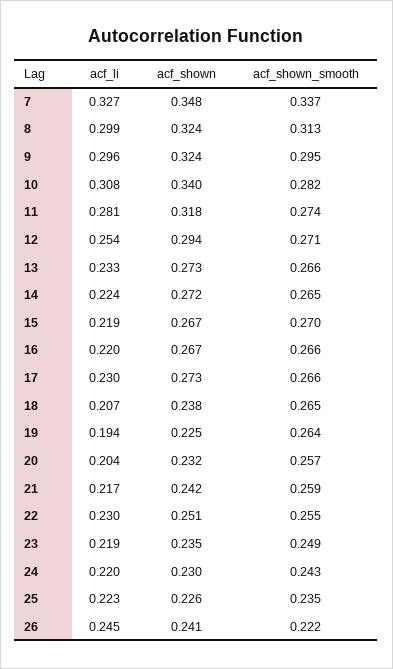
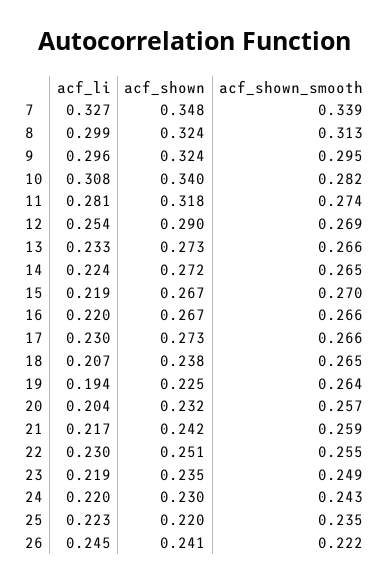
  {
    "acf_li": {
      "7": 0.327,
      "8": 0.299,
      "9": 0.296,
      "10": 0.308,
      "11": 0.281,
      "12": 0.254,
      "13": 0.233,
      "14": 0.224,
      "15": 0.219,
      "16": 0.22,
      "17": 0.23,
      "18": 0.207,
      "19": 0.194,
      "20": 0.204,
      "21": 0.217,
      "22": 0.23,
      "23": 0.219,
      "24": 0.22,
      "25": 0.223,
      "26": 0.245
    },
    "acf_shown": {
      "7": 0.348,
      "8": 0.324,
      "9": 0.324,
      "10": 0.34,
      "11": 0.318,
-     "12": 0.294,
+     "12": 0.29,
      "13": 0.273,
      "14": 0.272,
      "15": 0.267,
      "16": 0.267,
      "17": 0.273,
      "18": 0.238,
      "19": 0.225,
      "20": 0.232,
      "21": 0.242,
      "22": 0.251,
      "23": 0.235,
      "24": 0.23,
-     "25": 0.226,
+     "25": 0.22,
      "26": 0.241
    },
    "acf_shown_smooth": {
-     "7": 0.337,
+     "7": 0.339,
      "8": 0.313,
      "9": 0.295,
      "10": 0.282,
      "11": 0.274,
-     "12": 0.271,
+     "12": 0.269,
      "13": 0.266,
      "14": 0.265,
      "15": 0.27,
      "16": 0.266,
      "17": 0.266,
      "18": 0.265,
      "19": 0.264,
      "20": 0.257,
      "21": 0.259,
      "22": 0.255,
      "23": 0.249,
      "24": 0.243,
      "25": 0.235,
      "26": 0.222
    }
  }

